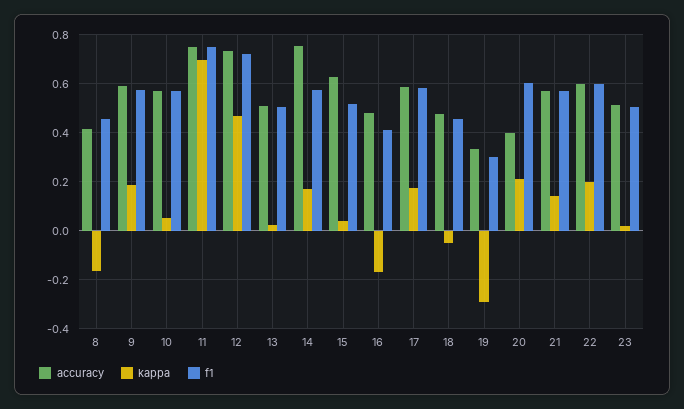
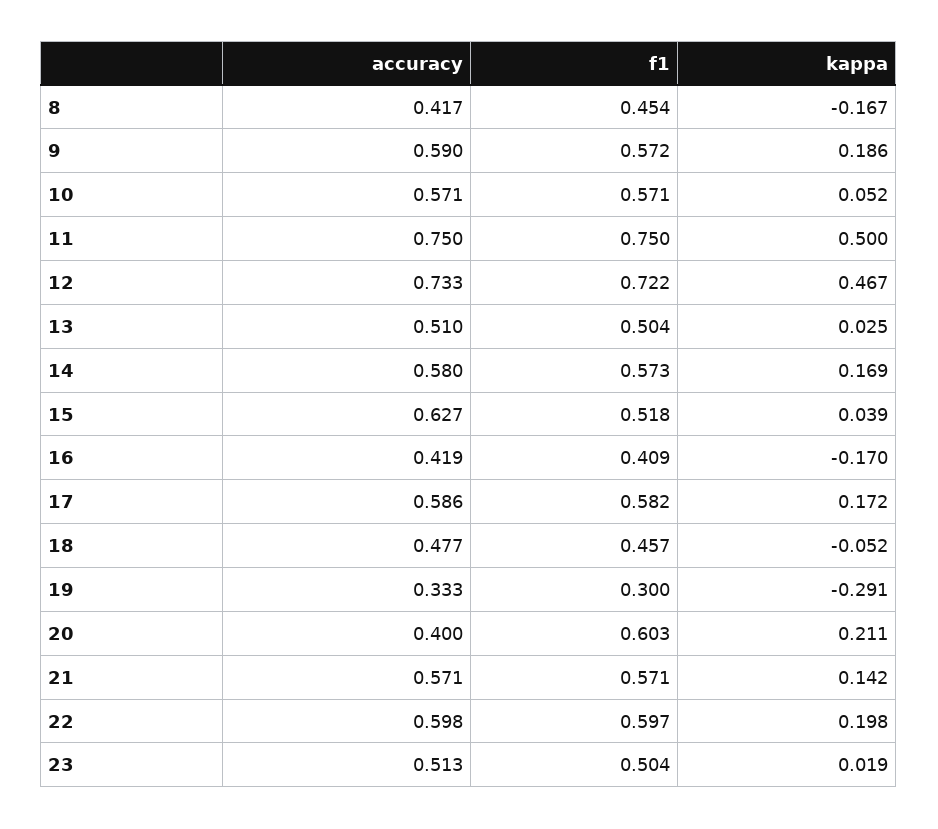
  {
    "accuracy": {
      "8": 0.417,
      "9": 0.59,
      "10": 0.571,
      "11": 0.75,
      "12": 0.733,
      "13": 0.51,
-     "14": 0.75,
+     "14": 0.58,
      "15": 0.627,
-     "16": 0.475,
+     "16": 0.419,
      "17": 0.586,
      "18": 0.477,
      "19": 0.333,
      "20": 0.4,
      "21": 0.571,
      "22": 0.598,
      "23": 0.513
    },
    "kappa": {
      "8": -0.167,
      "9": 0.186,
      "10": 0.052,
-     "11": 0.7,
+     "11": 0.5,
      "12": 0.467,
      "13": 0.025,
      "14": 0.169,
      "15": 0.039,
      "16": -0.17,
      "17": 0.172,
      "18": -0.052,
      "19": -0.291,
      "20": 0.211,
      "21": 0.142,
      "22": 0.198,
      "23": 0.019
    },
    "f1": {
      "8": 0.454,
      "9": 0.572,
      "10": 0.571,
      "11": 0.75,
      "12": 0.722,
      "13": 0.504,
      "14": 0.573,
      "15": 0.518,
      "16": 0.409,
      "17": 0.582,
      "18": 0.457,
      "19": 0.3,
      "20": 0.603,
      "21": 0.571,
      "22": 0.597,
      "23": 0.504
    }
  }

